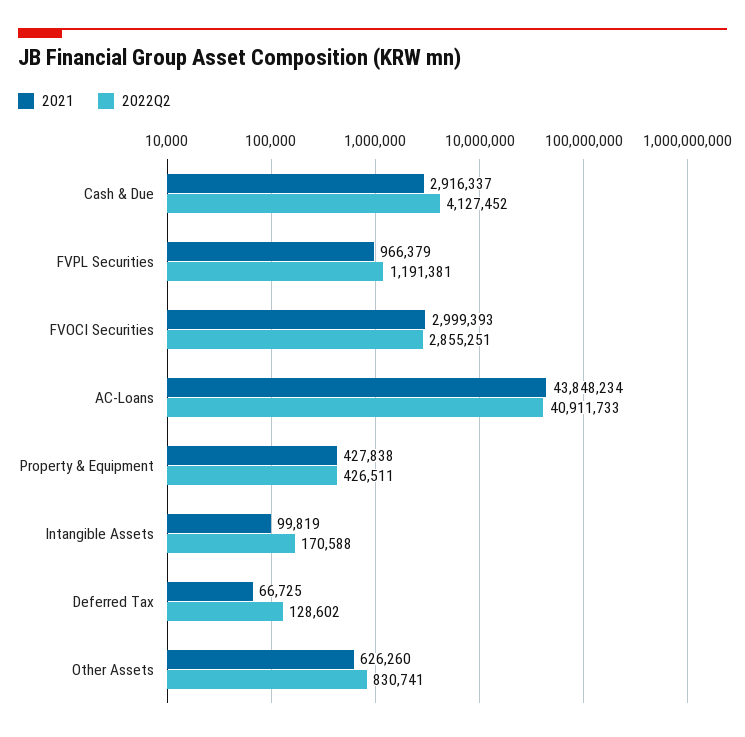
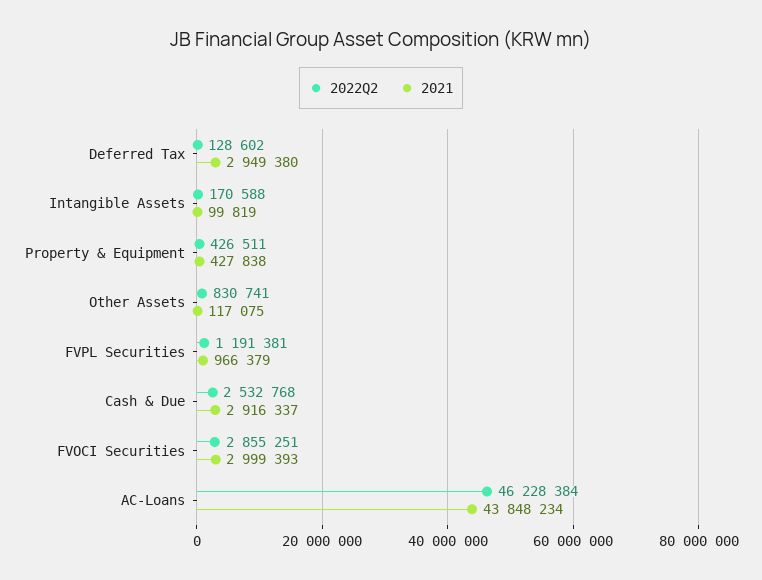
  {
    "2021": {
      "Cash & Due": 2916337,
      "FVPL Securities": 966379,
      "FVOCI Securities": 2999393,
      "AC-Loans": 43848234,
      "Property & Equipment": 427838,
      "Intangible Assets": 99819,
-     "Deferred Tax": 66725,
+     "Deferred Tax": 2949380,
-     "Other Assets": 626260
+     "Other Assets": 117075
    },
    "2022Q2": {
-     "Cash & Due": 4127452,
+     "Cash & Due": 2532768,
      "FVPL Securities": 1191381,
      "FVOCI Securities": 2855251,
-     "AC-Loans": 40911733,
+     "AC-Loans": 46228384,
      "Property & Equipment": 426511,
      "Intangible Assets": 170588,
      "Deferred Tax": 128602,
      "Other Assets": 830741
    }
  }

